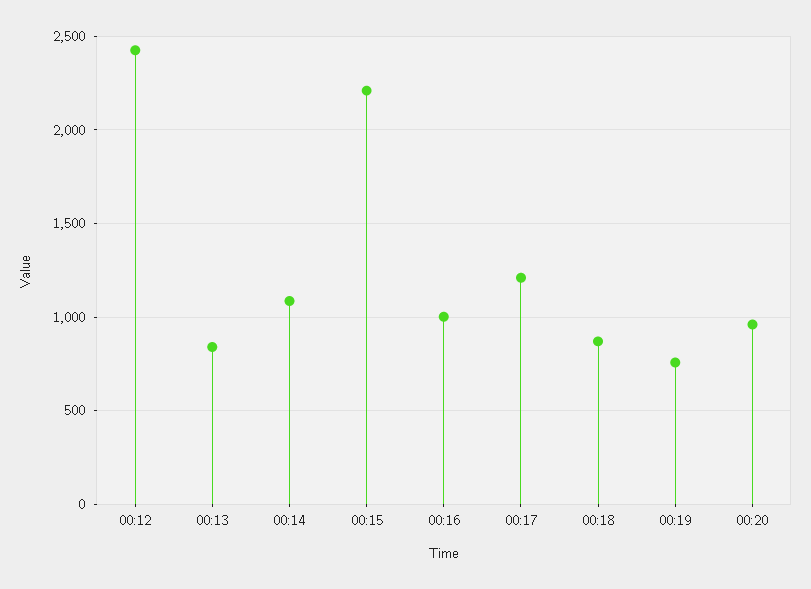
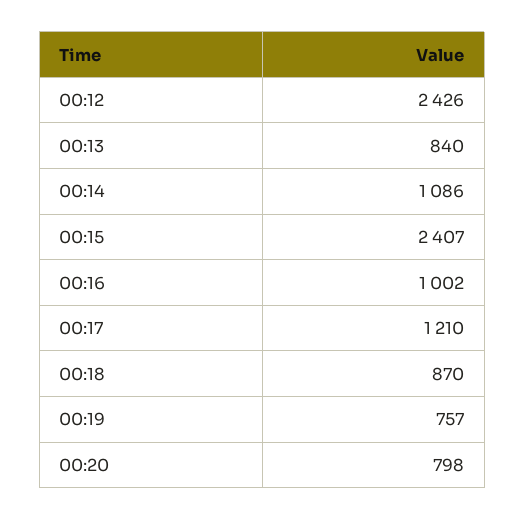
  {
    "00:12": 2426,
    "00:13": 840,
    "00:14": 1086,
-   "00:15": 2200,
+   "00:15": 2407,
    "00:16": 1002,
    "00:17": 1210,
    "00:18": 870,
    "00:19": 757,
-   "00:20": 950
+   "00:20": 798
  }

